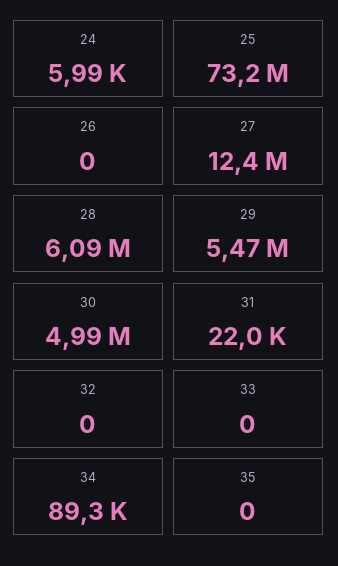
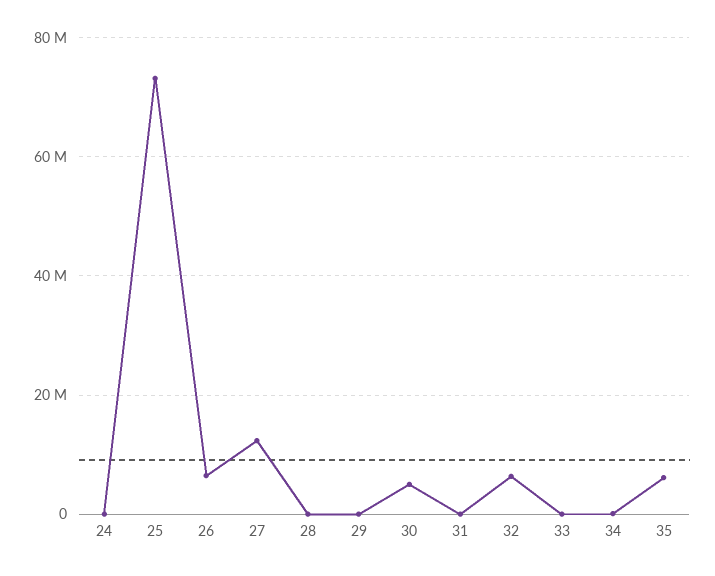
  {
    "24": 5990,
    "25": 73200000,
-   "26": 0,
+   "26": 6000000,
    "27": 12400000,
-   "28": 6090000,
+   "28": 0,
-   "29": 5470000,
+   "29": 0,
    "30": 4990000,
    "31": 22000,
-   "32": 0,
+   "32": 6000000,
    "33": 0,
    "34": 89300,
-   "35": 0
+   "35": 6000000
  }

